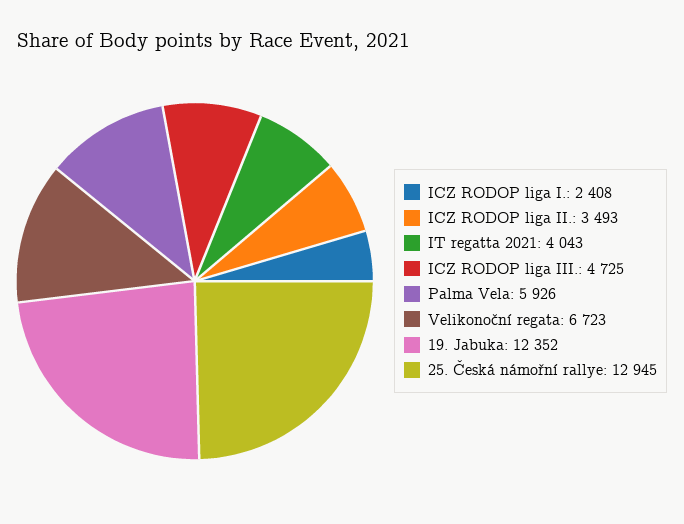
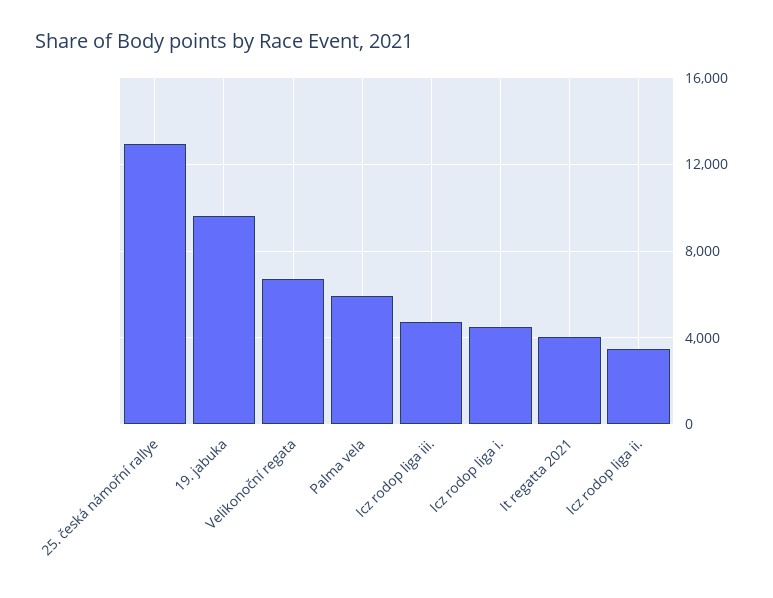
  {
-   "ICZ RODOP liga I.": 2408,
+   "ICZ RODOP liga I.": 4500,
    "ICZ RODOP liga II.": 3493,
    "IT regatta 2021": 4043,
    "ICZ RODOP liga III.": 4725,
    "Palma Vela": 5926,
    "Velikonoční regata": 6723,
-   "19. Jabuka": 12352,
+   "19. Jabuka": 9500,
    "25. Česká námořní rallye": 12945
  }

